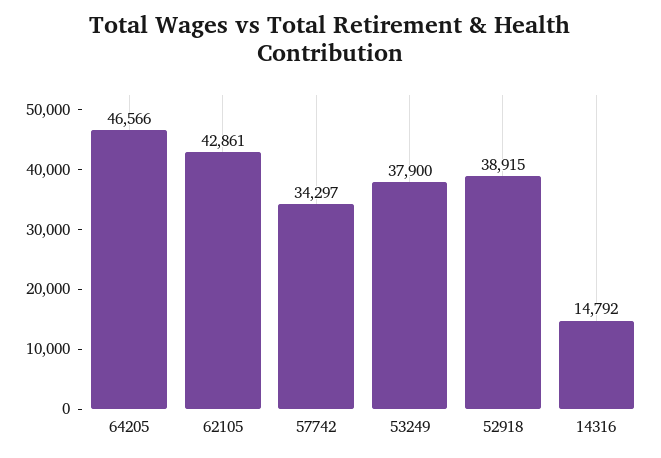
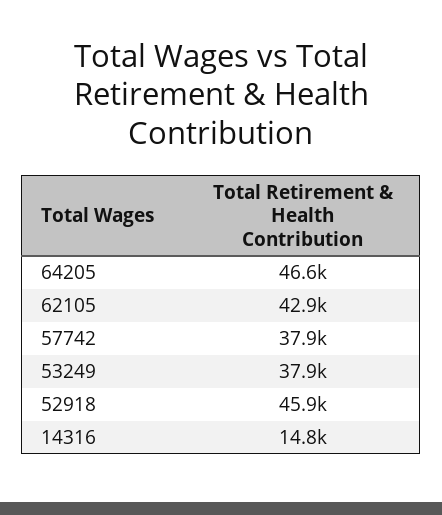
  {
    "64205": 46566,
    "62105": 42861,
-   "57742": 34297,
+   "57742": 37900,
    "53249": 37900,
-   "52918": 38915,
+   "52918": 45900,
    "14316": 14792
  }

